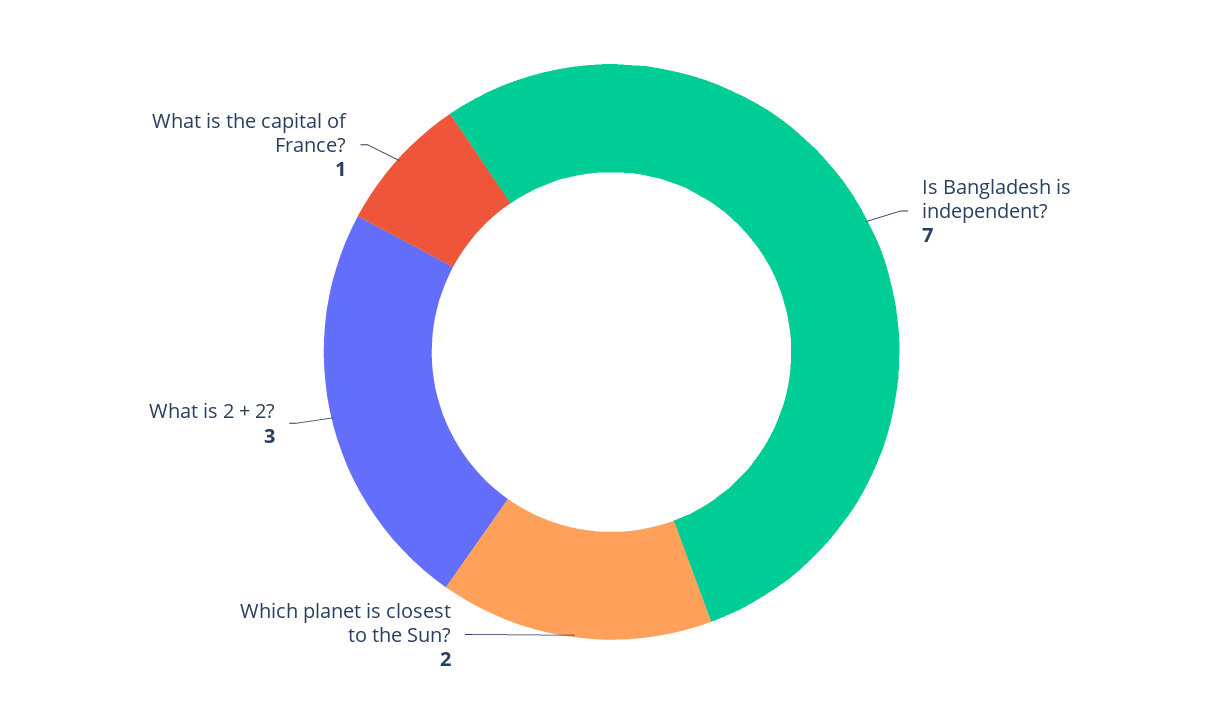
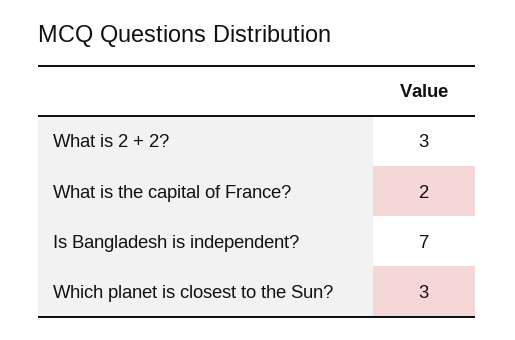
  {
    "Is Bangladesh is independent?": 7,
-   "Which planet is closest to the Sun?": 2,
+   "Which planet is closest to the Sun?": 3,
    "What is 2 + 2?": 3,
-   "What is the capital of France?": 1
+   "What is the capital of France?": 2
  }

